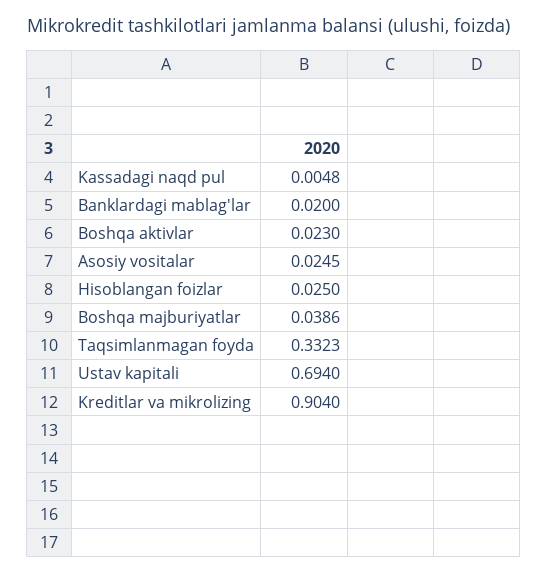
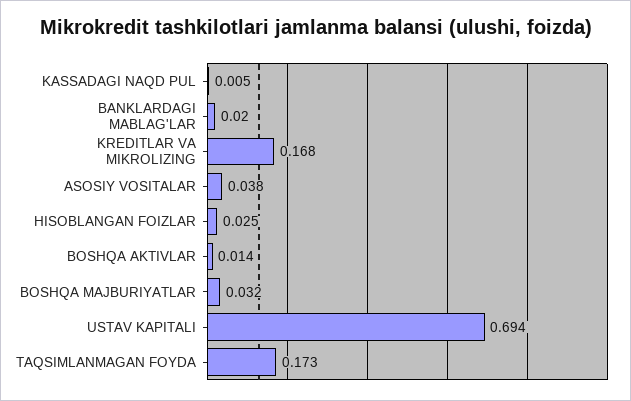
  {
    "Kassadagi naqd pul": 0.0048,
    "Banklardagi mablag'lar": 0.02,
-   "Boshqa aktivlar": 0.023,
+   "Boshqa aktivlar": 0.014,
-   "Asosiy vositalar": 0.0245,
+   "Asosiy vositalar": 0.038,
    "Hisoblangan foizlar": 0.025,
-   "Boshqa majburiyatlar": 0.0386,
+   "Boshqa majburiyatlar": 0.032,
-   "Taqsimlanmagan foyda": 0.3323,
+   "Taqsimlanmagan foyda": 0.173,
    "Ustav kapitali": 0.694,
-   "Kreditlar va mikrolizing": 0.904
+   "Kreditlar va mikrolizing": 0.168
  }

